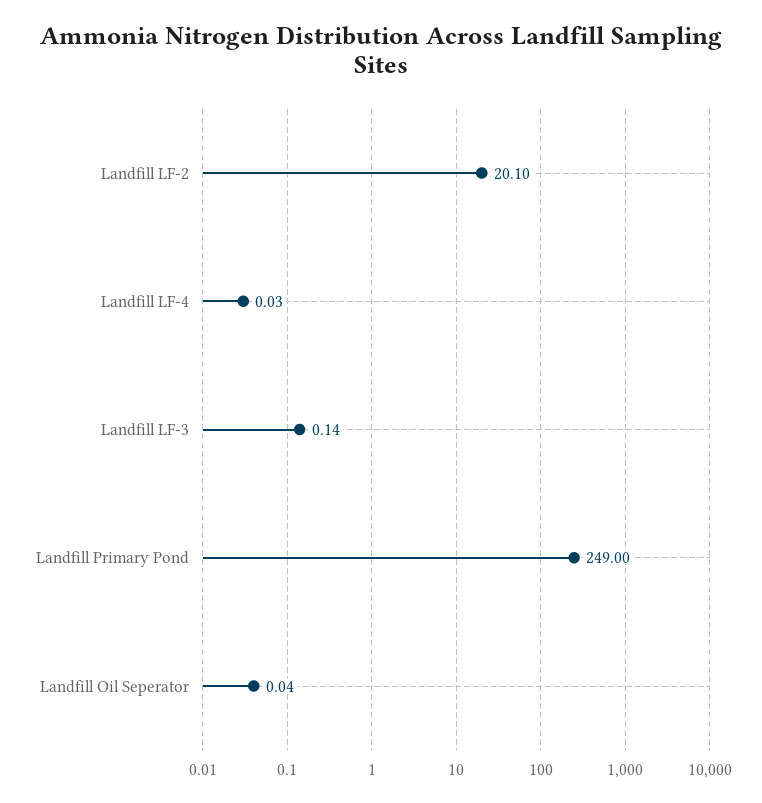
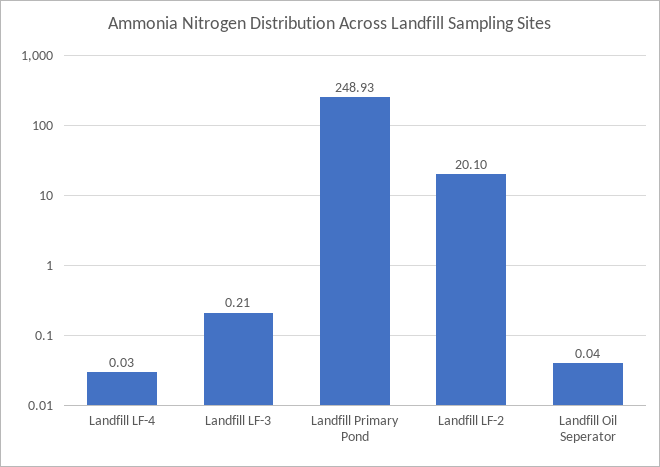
  {
    "Landfill LF-2": 20.1,
    "Landfill LF-4": 0.03,
-   "Landfill LF-3": 0.14,
+   "Landfill LF-3": 0.21,
-   "Landfill Primary Pond": 249,
+   "Landfill Primary Pond": 248.93,
    "Landfill Oil Seperator": 0.04
  }

